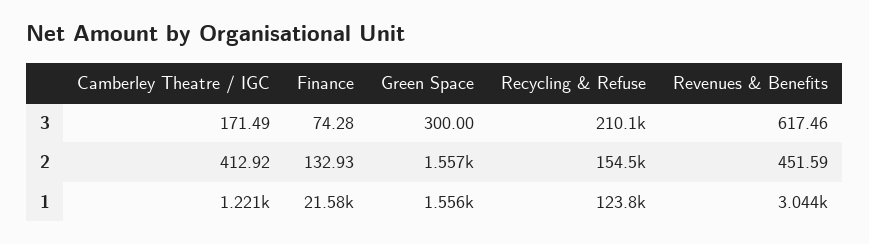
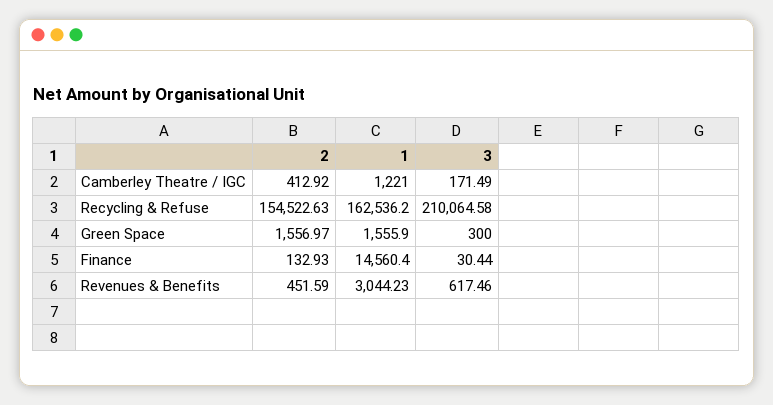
  {
    "Camberley Theatre / IGC": {
      "3": 171.49,
      "2": 412.92,
      "1": 1221
    },
    "Finance": {
-     "3": 74.28,
+     "3": 30.44,
      "2": 132.93,
-     "1": 21580
+     "1": 14560.4
    },
    "Green Space": {
      "3": 300,
      "2": 1556.97,
      "1": 1555.9
    },
    "Recycling & Refuse": {
      "3": 210064.58,
      "2": 154522.63,
-     "1": 123800
+     "1": 162536.2
    },
    "Revenues & Benefits": {
      "3": 617.46,
      "2": 451.59,
      "1": 3044.23
    }
  }

